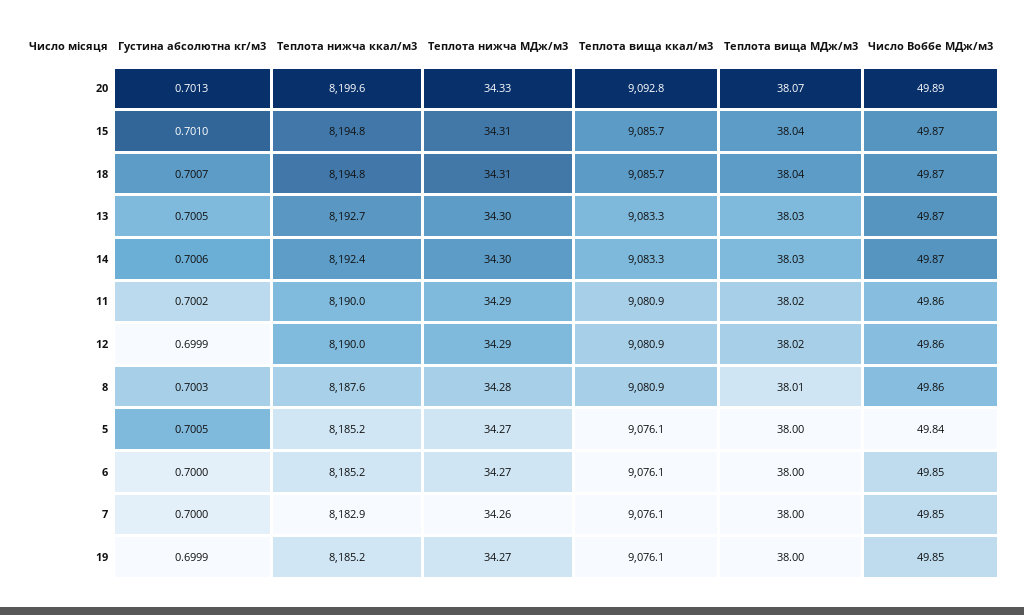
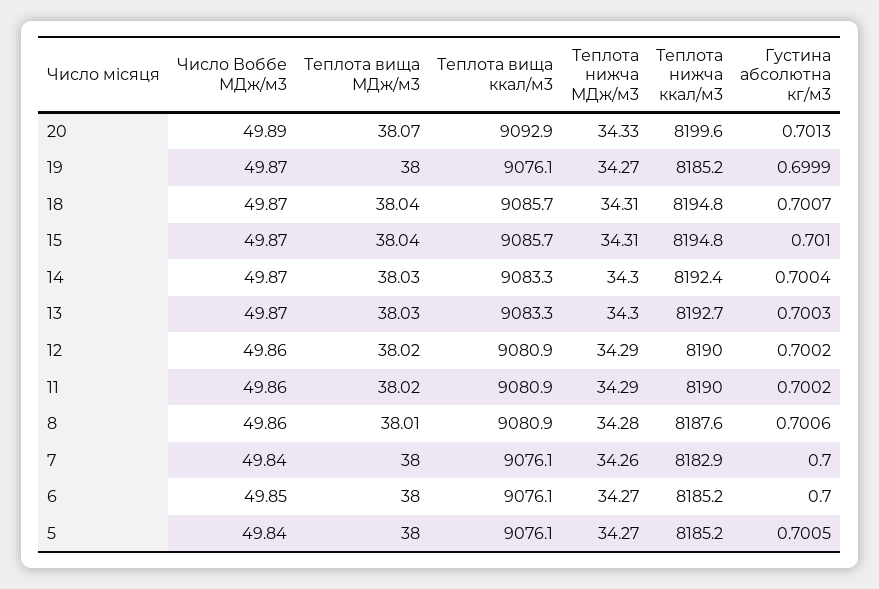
  {
    "Густина абсолютна кг/м3": {
      "20": 0.7013,
      "15": 0.701,
      "18": 0.7007,
-     "13": 0.7005,
+     "13": 0.7003,
-     "14": 0.7006,
+     "14": 0.7004,
      "11": 0.7002,
-     "12": 0.6999,
+     "12": 0.7002,
-     "8": 0.7003,
+     "8": 0.7006,
      "5": 0.7005,
      "6": 0.7,
      "7": 0.7,
      "19": 0.6999
    },
    "Теплота нижча ккал/м3": {
      "20": 8199.6,
      "15": 8194.8,
      "18": 8194.8,
      "13": 8192.7,
      "14": 8192.4,
      "11": 8190,
      "12": 8190,
      "8": 8187.6,
      "5": 8185.2,
      "6": 8185.2,
      "7": 8182.9,
      "19": 8185.2
    },
    "Теплота нижча МДж/м3": {
      "20": 34.33,
      "15": 34.31,
      "18": 34.31,
      "13": 34.3,
      "14": 34.3,
      "11": 34.29,
      "12": 34.29,
      "8": 34.28,
      "5": 34.27,
      "6": 34.27,
      "7": 34.26,
      "19": 34.27
    },
    "Теплота вища ккал/м3": {
-     "20": 9092.8,
+     "20": 9092.9,
      "15": 9085.7,
      "18": 9085.7,
      "13": 9083.3,
      "14": 9083.3,
      "11": 9080.9,
      "12": 9080.9,
      "8": 9080.9,
      "5": 9076.1,
      "6": 9076.1,
      "7": 9076.1,
      "19": 9076.1
    },
    "Теплота вища МДж/м3": {
      "20": 38.07,
      "15": 38.04,
      "18": 38.04,
      "13": 38.03,
      "14": 38.03,
      "11": 38.02,
      "12": 38.02,
      "8": 38.01,
      "5": 38,
      "6": 38,
      "7": 38,
      "19": 38
    },
    "Число Воббе МДж/м3": {
      "20": 49.89,
      "15": 49.87,
      "18": 49.87,
      "13": 49.87,
      "14": 49.87,
      "11": 49.86,
      "12": 49.86,
      "8": 49.86,
      "5": 49.84,
      "6": 49.85,
-     "7": 49.85,
+     "7": 49.84,
-     "19": 49.85
+     "19": 49.87
    }
  }

